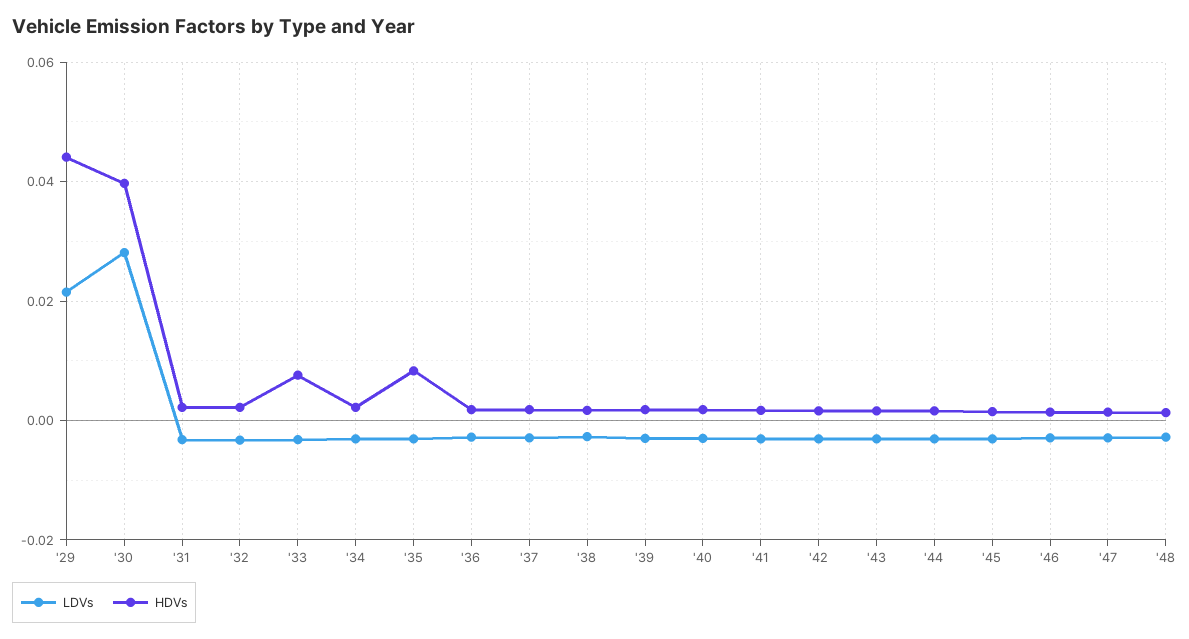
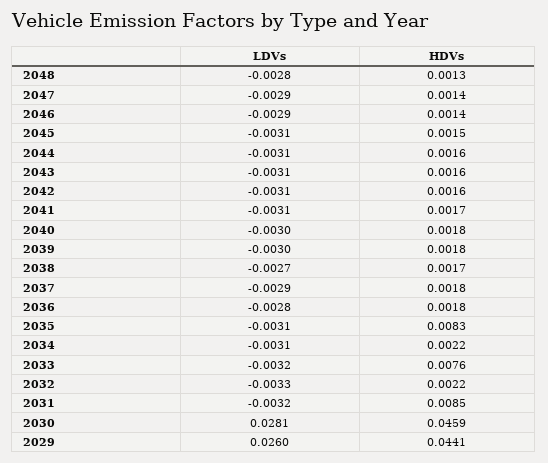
  {
    "LDVs": {
-     "'29": 0.022,
+     "'29": 0.026,
      "'30": 0.0281,
      "'31": -0.0032,
      "'32": -0.0033,
      "'33": -0.0032,
      "'34": -0.0031,
      "'35": -0.0031,
      "'36": -0.0028,
      "'37": -0.0029,
      "'38": -0.0027,
      "'39": -0.003,
      "'40": -0.003,
      "'41": -0.0031,
      "'42": -0.0031,
      "'43": -0.0031,
      "'44": -0.0031,
      "'45": -0.0031,
      "'46": -0.0029,
      "'47": -0.0029,
      "'48": -0.0028
    },
    "HDVs": {
      "'29": 0.0441,
-     "'30": 0.04,
+     "'30": 0.0459,
-     "'31": 0.002,
+     "'31": 0.0085,
      "'32": 0.0022,
      "'33": 0.0076,
      "'34": 0.0022,
      "'35": 0.0083,
      "'36": 0.0018,
      "'37": 0.0018,
      "'38": 0.0017,
      "'39": 0.0018,
      "'40": 0.0018,
      "'41": 0.0017,
      "'42": 0.0016,
      "'43": 0.0016,
      "'44": 0.0016,
      "'45": 0.0015,
      "'46": 0.0014,
      "'47": 0.0014,
      "'48": 0.0013
    }
  }

